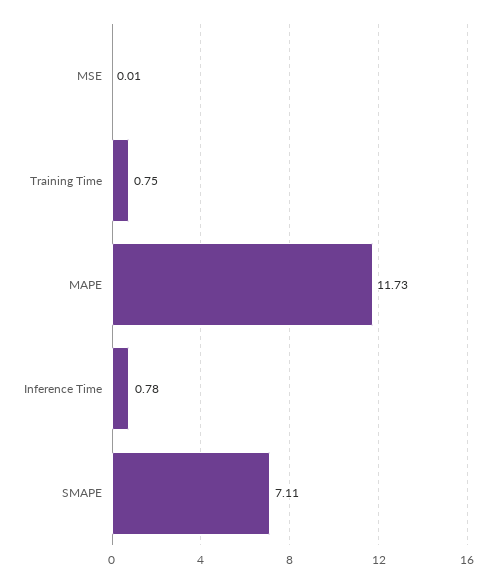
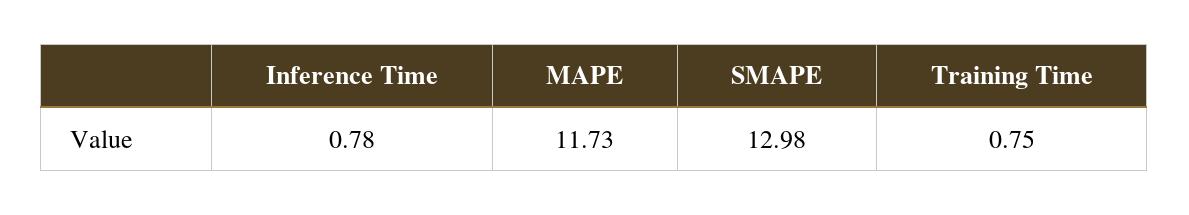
  {
-   "MSE": 0.01,
    "Training Time": 0.75,
    "MAPE": 11.73,
    "Inference Time": 0.78,
-   "SMAPE": 7.11
+   "SMAPE": 12.98
  }

